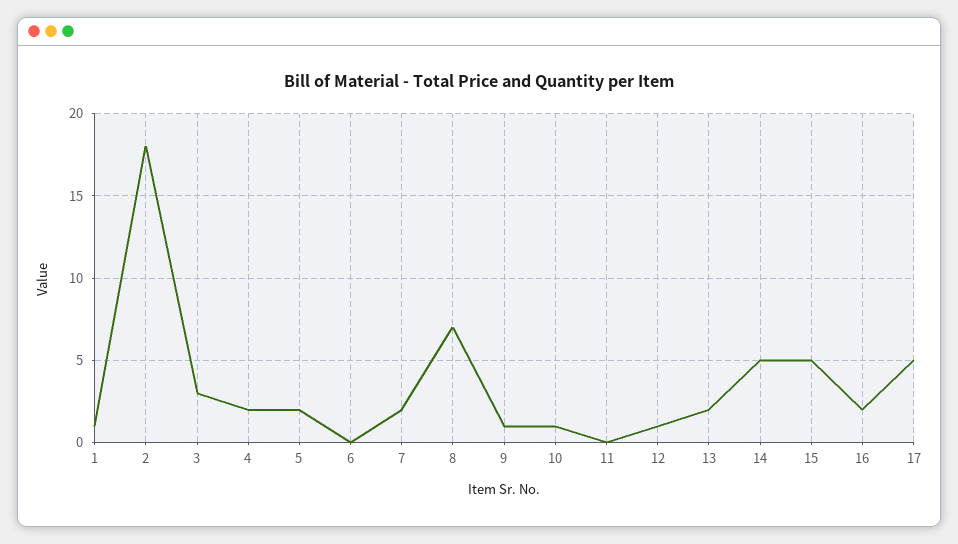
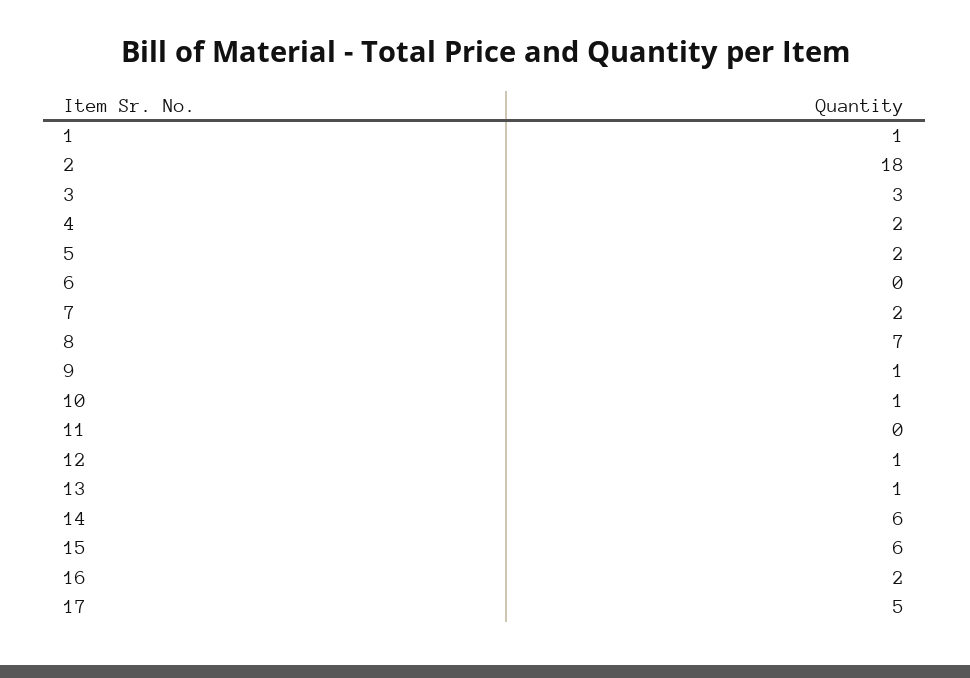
  {
    "1": 1,
    "2": 18,
    "3": 3,
    "4": 2,
    "5": 2,
    "6": 0,
    "7": 2,
    "8": 7,
    "9": 1,
    "10": 1,
    "11": 0,
    "12": 1,
-   "13": 2,
+   "13": 1,
-   "14": 5,
+   "14": 6,
-   "15": 5,
+   "15": 6,
    "16": 2,
    "17": 5
  }

